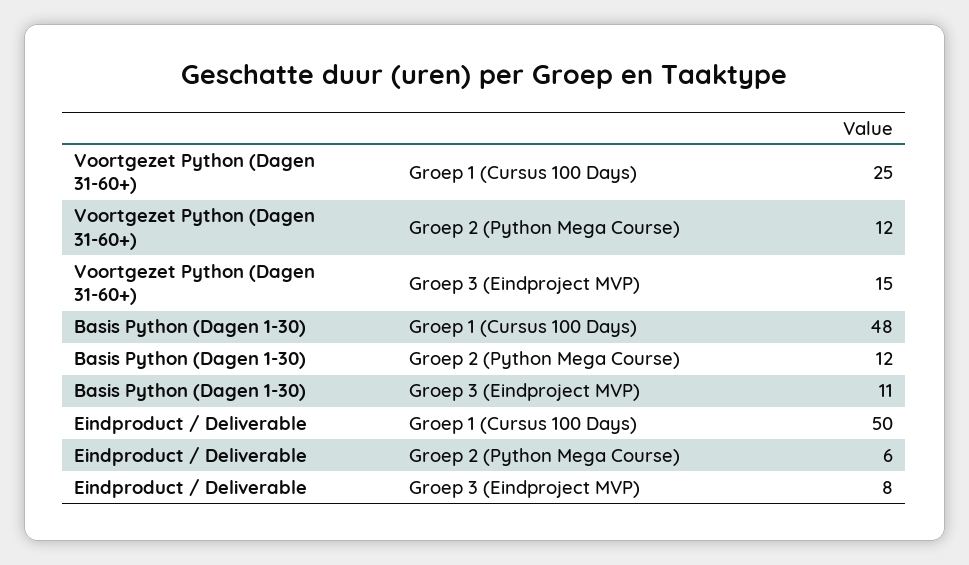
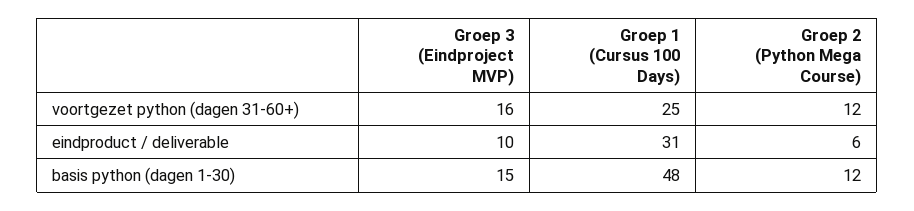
  {
    "Voortgezet Python (Dagen 31-60+)": {
      "Groep 1 (Cursus 100 Days)": 25,
      "Groep 2 (Python Mega Course)": 12,
-     "Groep 3 (Eindproject MVP)": 15
+     "Groep 3 (Eindproject MVP)": 16
    },
    "Basis Python (Dagen 1-30)": {
      "Groep 1 (Cursus 100 Days)": 48,
      "Groep 2 (Python Mega Course)": 12,
-     "Groep 3 (Eindproject MVP)": 11
+     "Groep 3 (Eindproject MVP)": 15
    },
    "Eindproduct / Deliverable": {
-     "Groep 1 (Cursus 100 Days)": 50,
+     "Groep 1 (Cursus 100 Days)": 31,
      "Groep 2 (Python Mega Course)": 6,
-     "Groep 3 (Eindproject MVP)": 8
+     "Groep 3 (Eindproject MVP)": 10
    }
  }

